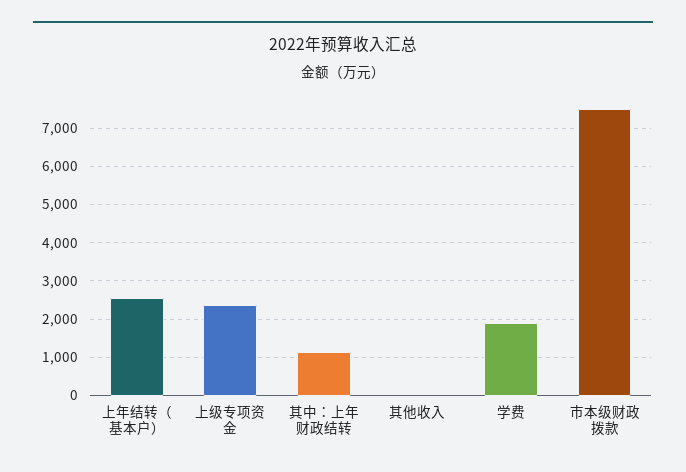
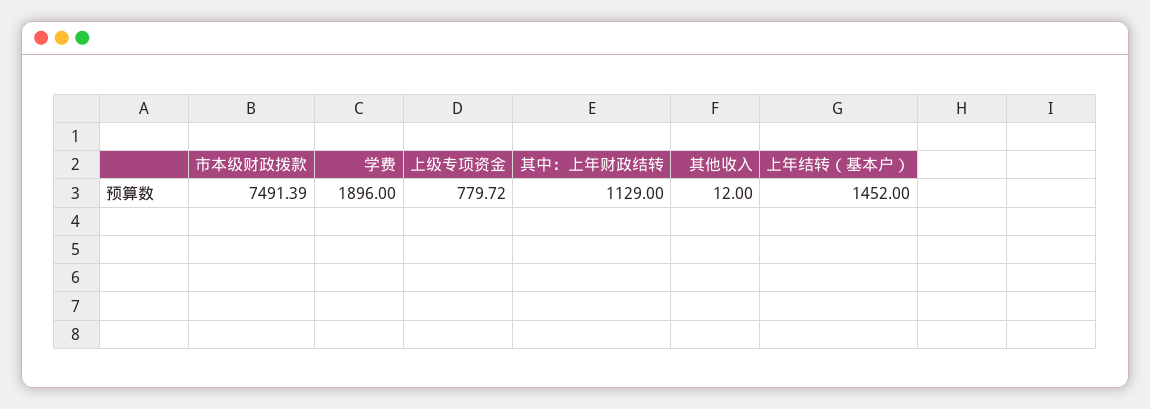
  {
-   "上年结转（基本户）": 2600,
+   "上年结转（基本户）": 1452,
-   "上级专项资金": 2400,
+   "上级专项资金": 779.72,
    "其中：上年财政结转": 1129,
    "其他收入": 12,
    "学费": 1896,
    "市本级财政拨款": 7491.39
  }

